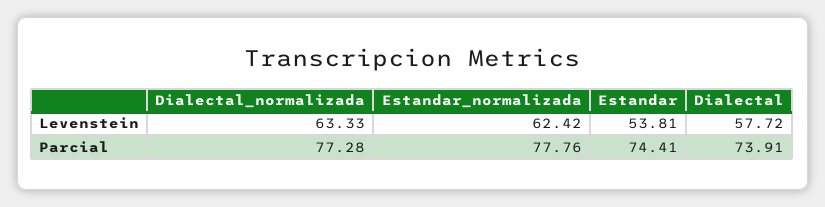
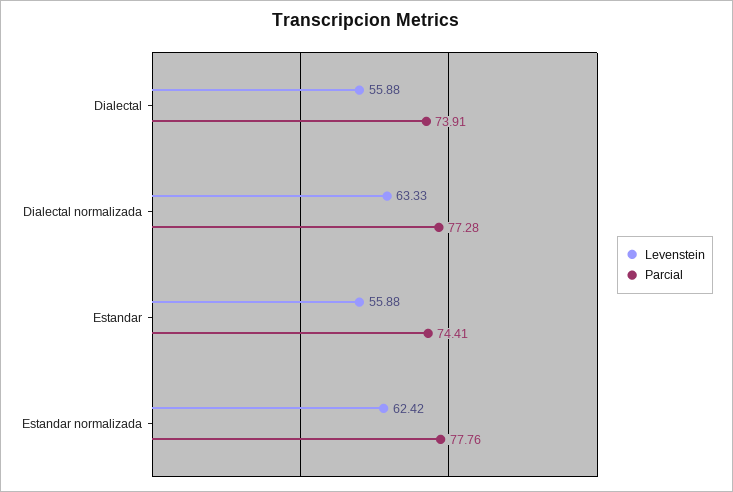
  {
    "Levenstein": {
      "Dialectal_normalizada": 63.33,
      "Estandar_normalizada": 62.42,
-     "Estandar": 53.81,
+     "Estandar": 55.88,
-     "Dialectal": 57.72
+     "Dialectal": 55.88
    },
    "Parcial": {
      "Dialectal_normalizada": 77.28,
      "Estandar_normalizada": 77.76,
      "Estandar": 74.41,
      "Dialectal": 73.91
    }
  }

